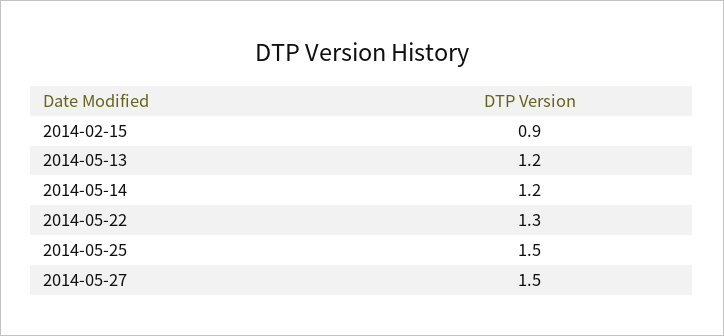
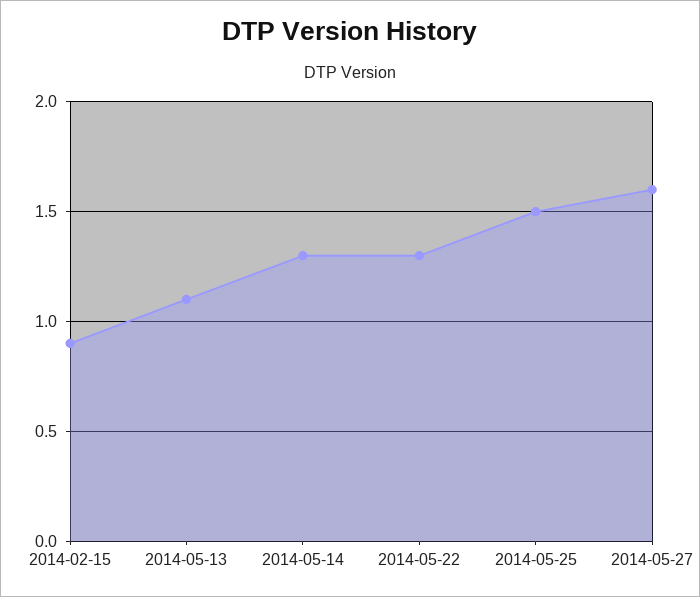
  {
    "2014-02-15": 0.9,
-   "2014-05-13": 1.2,
+   "2014-05-13": 1.1,
-   "2014-05-14": 1.2,
+   "2014-05-14": 1.3,
    "2014-05-22": 1.3,
    "2014-05-25": 1.5,
-   "2014-05-27": 1.5
+   "2014-05-27": 1.6
  }

